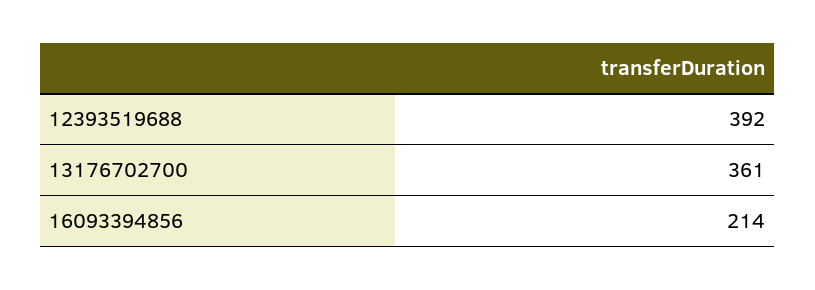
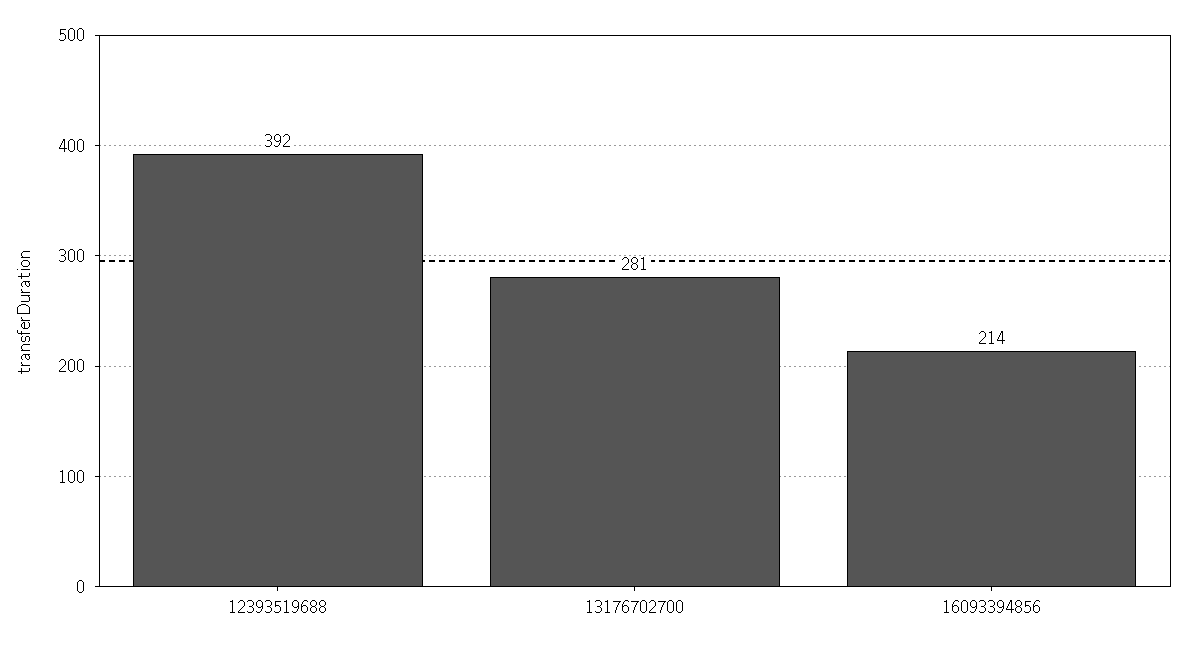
  {
    "12393519688": 392,
-   "13176702700": 361,
+   "13176702700": 281,
    "16093394856": 214
  }

